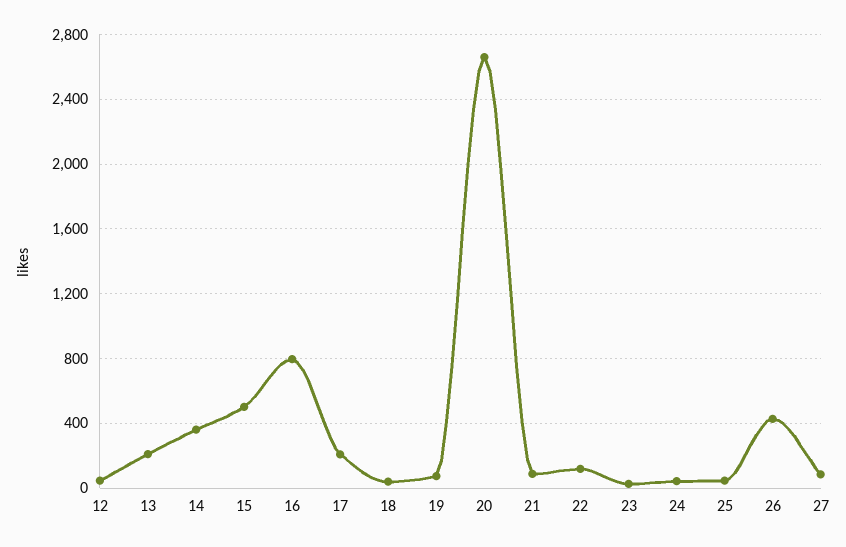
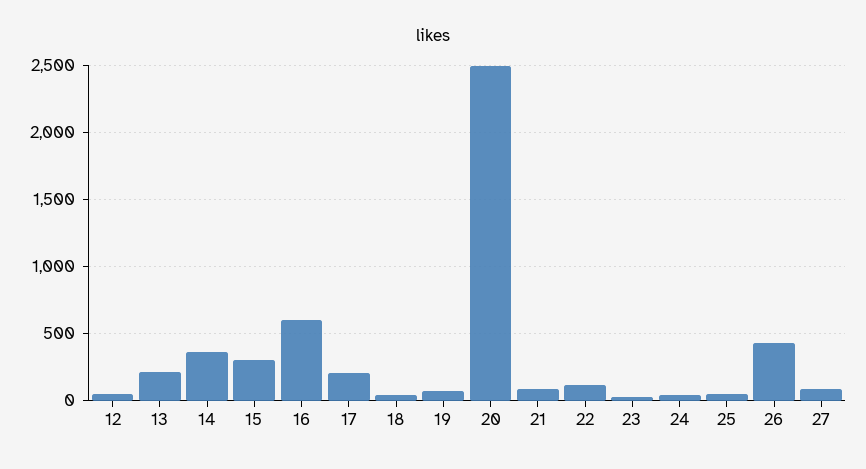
  {
    "12": 50,
    "13": 200,
    "14": 350,
-   "15": 500,
+   "15": 300,
-   "16": 800,
+   "16": 600,
    "17": 200,
    "18": 50,
    "19": 100,
-   "20": 2650,
+   "20": 2500,
    "21": 100,
    "22": 100,
    "23": 50,
    "24": 50,
    "25": 50,
    "26": 450,
    "27": 100
  }

